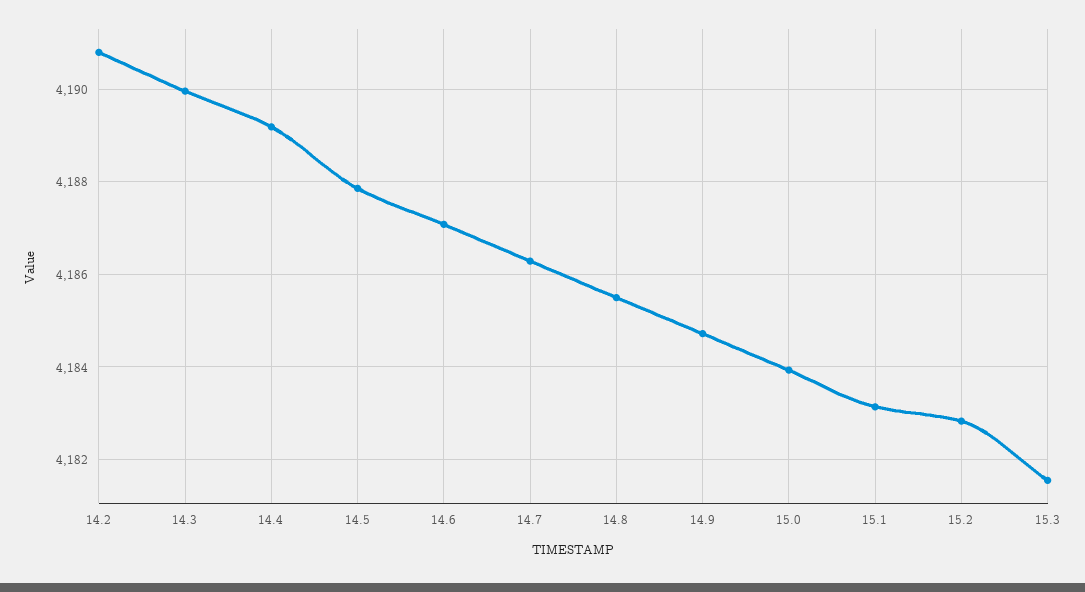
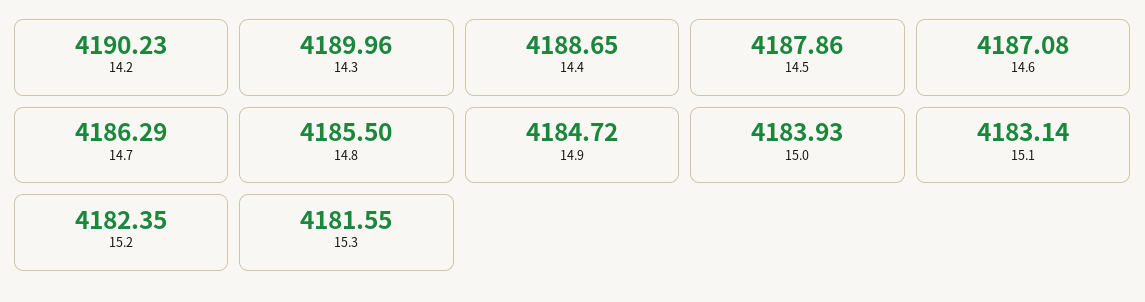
  {
-   "14.2": 4190.8,
+   "14.2": 4190.23,
    "14.3": 4189.96,
-   "14.4": 4189.2,
+   "14.4": 4188.65,
    "14.5": 4187.86,
    "14.6": 4187.08,
    "14.7": 4186.29,
    "14.8": 4185.5,
    "14.9": 4184.72,
    "15.0": 4183.93,
    "15.1": 4183.14,
-   "15.2": 4182.8,
+   "15.2": 4182.35,
    "15.3": 4181.55
  }

